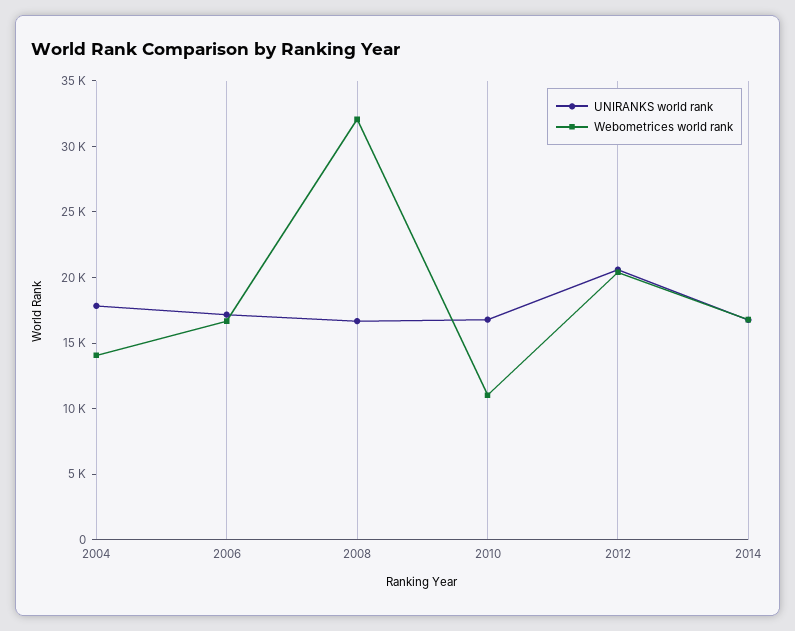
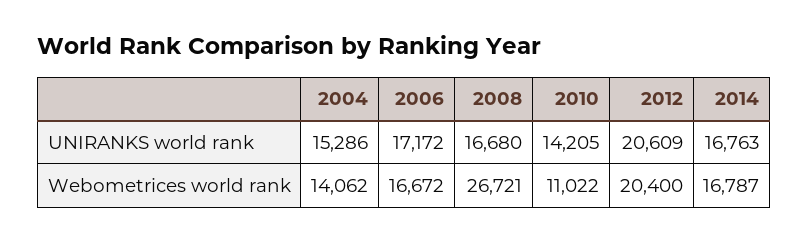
  {
    "UNIRANKS world rank": {
-     "2004": 18000,
+     "2004": 15286,
      "2006": 17172,
      "2008": 16680,
-     "2010": 17000,
+     "2010": 14205,
      "2012": 20609,
      "2014": 16763
    },
    "Webometrices world rank": {
      "2004": 14062,
      "2006": 16672,
-     "2008": 32000,
+     "2008": 26721,
      "2010": 11022,
      "2012": 20400,
      "2014": 16787
    }
  }

